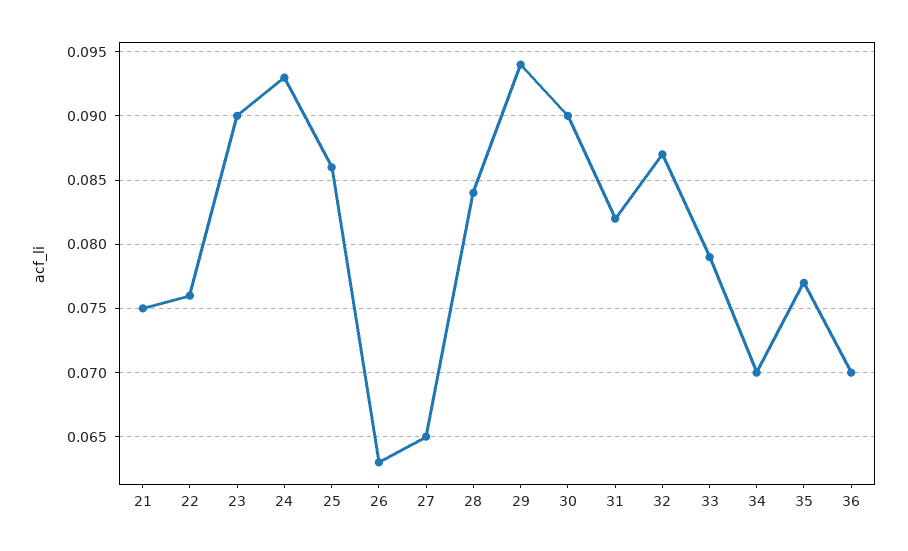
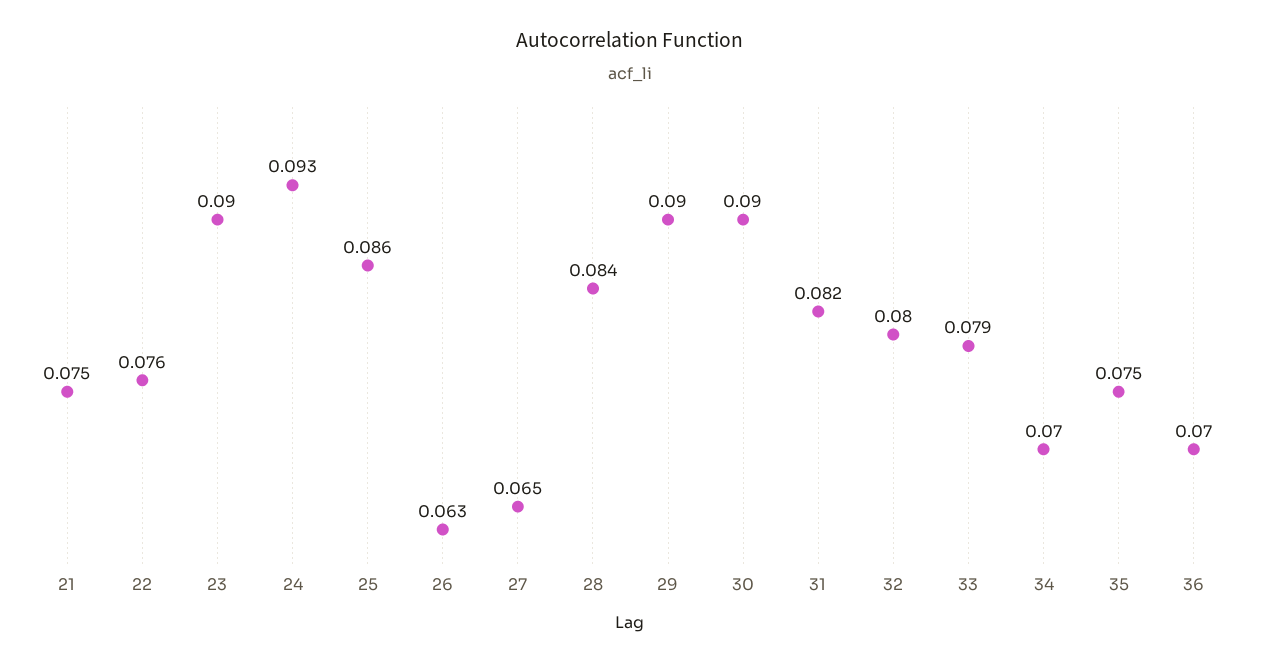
  {
    "21": 0.075,
    "22": 0.076,
    "23": 0.09,
    "24": 0.093,
    "25": 0.086,
    "26": 0.063,
    "27": 0.065,
    "28": 0.084,
-   "29": 0.094,
+   "29": 0.09,
    "30": 0.09,
    "31": 0.082,
-   "32": 0.087,
+   "32": 0.08,
    "33": 0.079,
    "34": 0.07,
-   "35": 0.077,
+   "35": 0.075,
    "36": 0.07
  }

